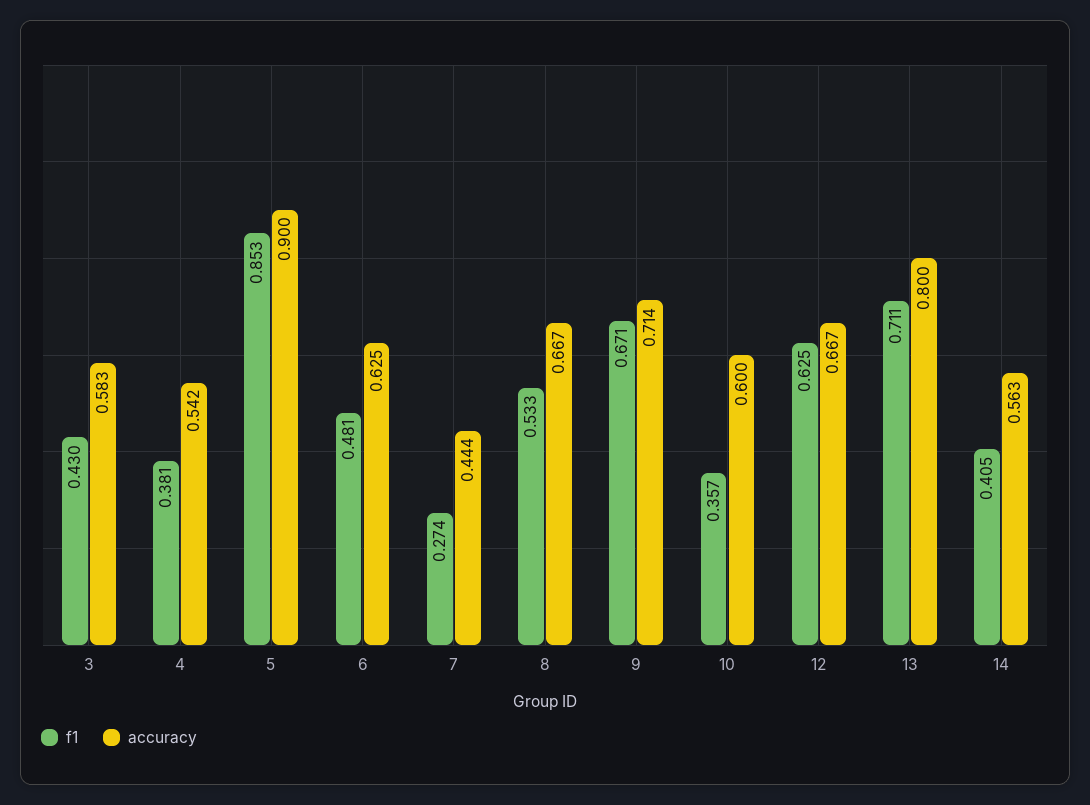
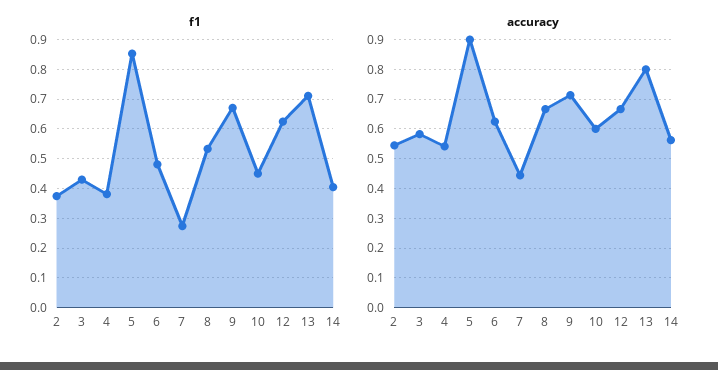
  {
    "f1": {
      "3": 0.43,
      "4": 0.381,
      "5": 0.853,
      "6": 0.481,
      "7": 0.274,
      "8": 0.533,
      "9": 0.671,
-     "10": 0.357,
+     "10": 0.45,
      "12": 0.625,
      "13": 0.711,
-     "14": 0.405
+     "14": 0.405,
+     "2": 0.375
    },
    "accuracy": {
      "3": 0.583,
      "4": 0.542,
      "5": 0.9,
      "6": 0.625,
      "7": 0.444,
      "8": 0.667,
      "9": 0.714,
      "10": 0.6,
      "12": 0.667,
      "13": 0.8,
-     "14": 0.563
+     "14": 0.563,
+     "2": 0.55
    }
  }

